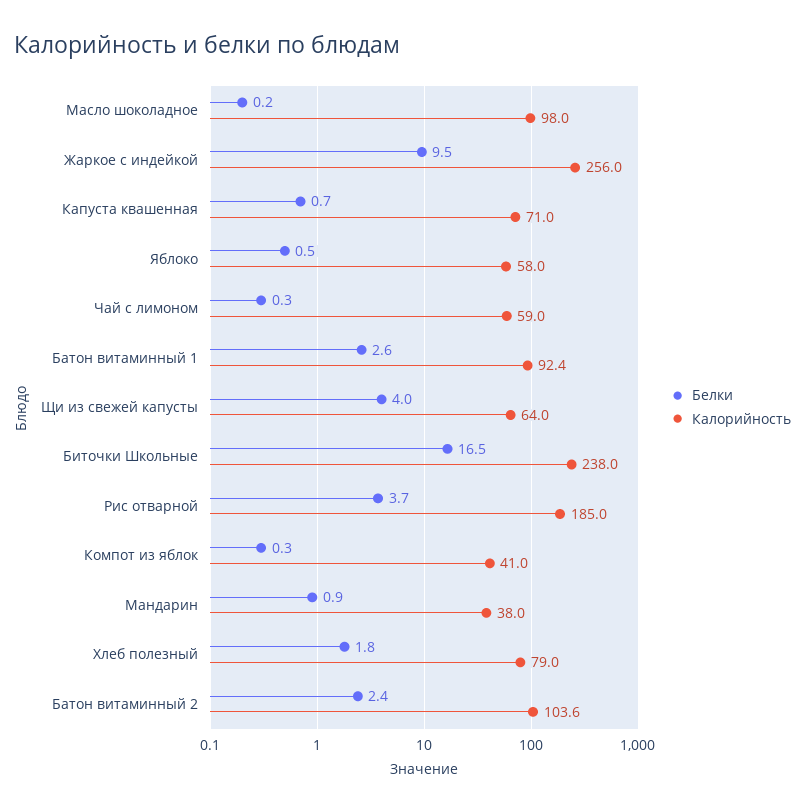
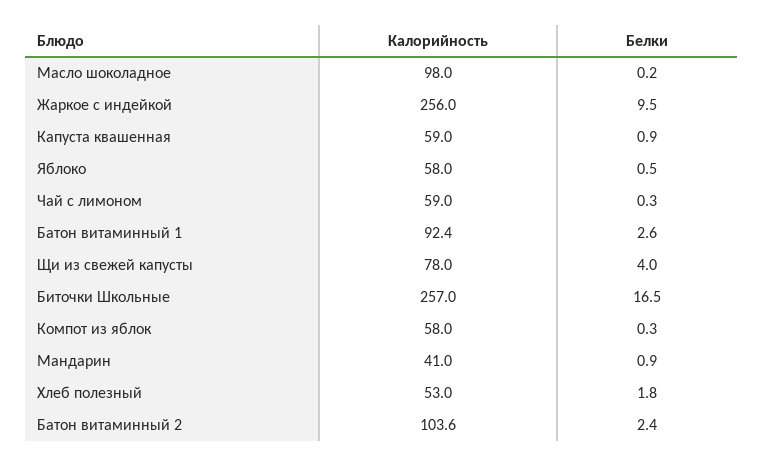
  {
    "Белки": {
      "Масло шоколадное": 0.2,
      "Жаркое с индейкой": 9.5,
-     "Капуста квашенная": 0.7,
+     "Капуста квашенная": 0.9,
      "Яблоко": 0.5,
      "Чай с лимоном": 0.3,
      "Батон витаминный 1": 2.6,
      "Щи из свежей капусты": 4,
      "Биточки Школьные": 16.5,
-     "Рис отварной": 3.7,
      "Компот из яблок": 0.3,
      "Мандарин": 0.9,
      "Хлеб полезный": 1.8,
      "Батон витаминный 2": 2.4
    },
    "Калорийность": {
      "Масло шоколадное": 98,
      "Жаркое с индейкой": 256,
-     "Капуста квашенная": 71,
+     "Капуста квашенная": 59,
      "Яблоко": 58,
      "Чай с лимоном": 59,
      "Батон витаминный 1": 92.4,
-     "Щи из свежей капусты": 64,
+     "Щи из свежей капусты": 78,
-     "Биточки Школьные": 238,
+     "Биточки Школьные": 257,
-     "Рис отварной": 185,
-     "Компот из яблок": 41,
+     "Компот из яблок": 58,
-     "Мандарин": 38,
+     "Мандарин": 41,
-     "Хлеб полезный": 79,
+     "Хлеб полезный": 53,
      "Батон витаминный 2": 103.6
    }
  }

